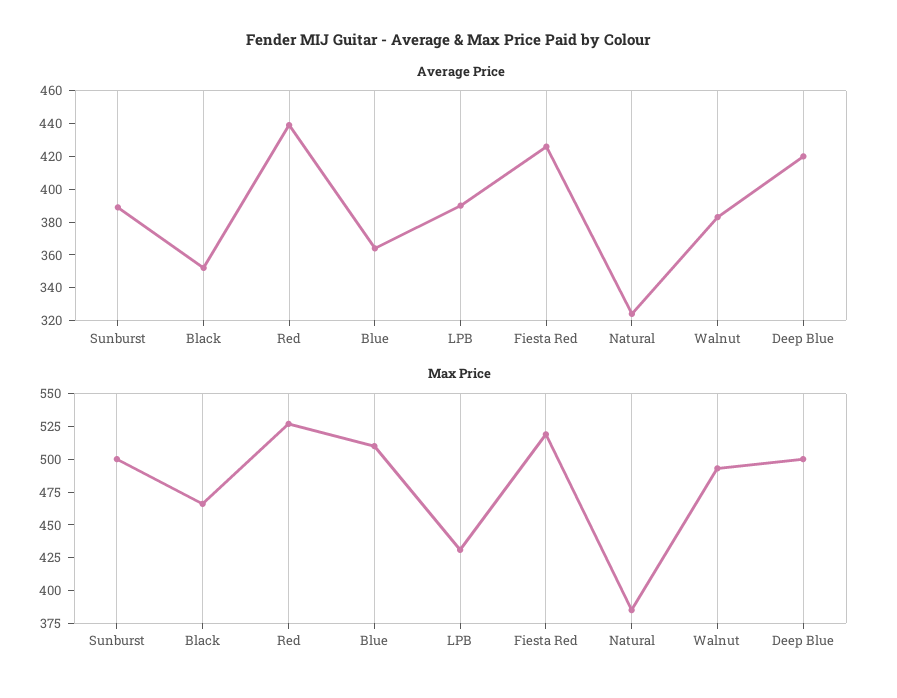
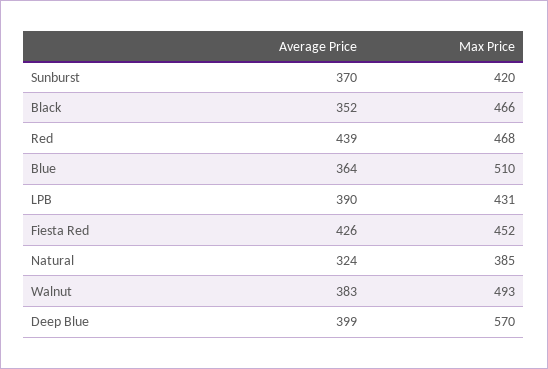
  {
    "Average Price": {
-     "Sunburst": 390,
+     "Sunburst": 370,
      "Black": 352,
      "Red": 439,
      "Blue": 364,
      "LPB": 390,
      "Fiesta Red": 426,
      "Natural": 324,
      "Walnut": 383,
-     "Deep Blue": 420
+     "Deep Blue": 399
    },
    "Max Price": {
-     "Sunburst": 500,
+     "Sunburst": 420,
      "Black": 466,
-     "Red": 525,
+     "Red": 468,
      "Blue": 510,
      "LPB": 431,
-     "Fiesta Red": 525,
+     "Fiesta Red": 452,
      "Natural": 385,
      "Walnut": 493,
-     "Deep Blue": 500
+     "Deep Blue": 570
    }
  }

